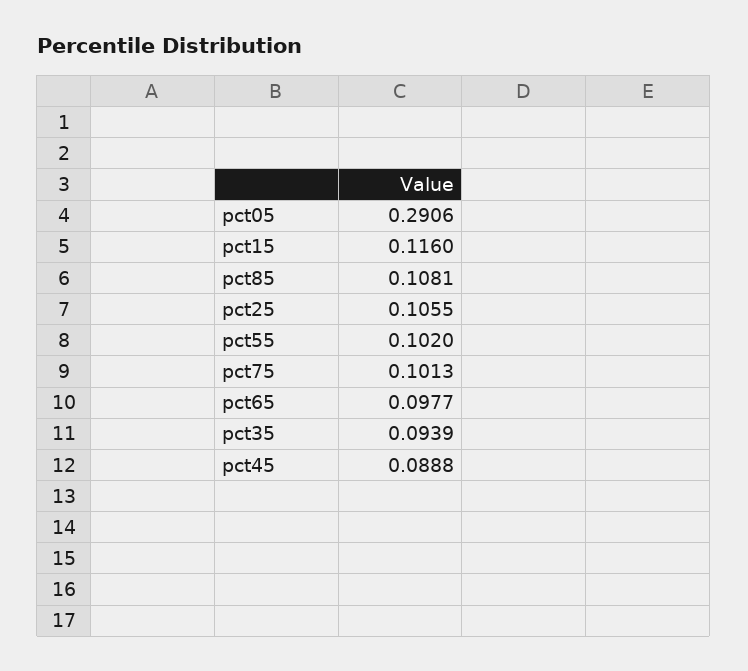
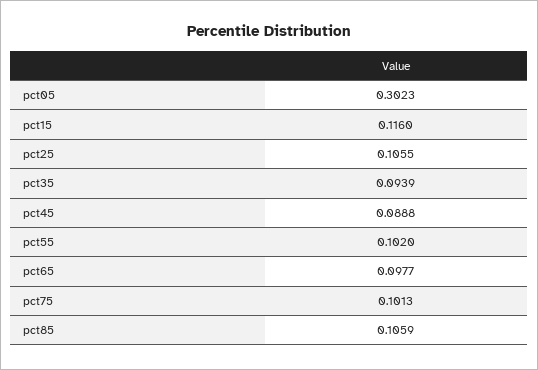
  {
-   "pct05": 0.2906,
+   "pct05": 0.3023,
    "pct15": 0.116,
-   "pct85": 0.1081,
+   "pct85": 0.1059,
    "pct25": 0.1055,
    "pct55": 0.102,
    "pct75": 0.1013,
    "pct65": 0.0977,
    "pct35": 0.0939,
    "pct45": 0.0888
  }

